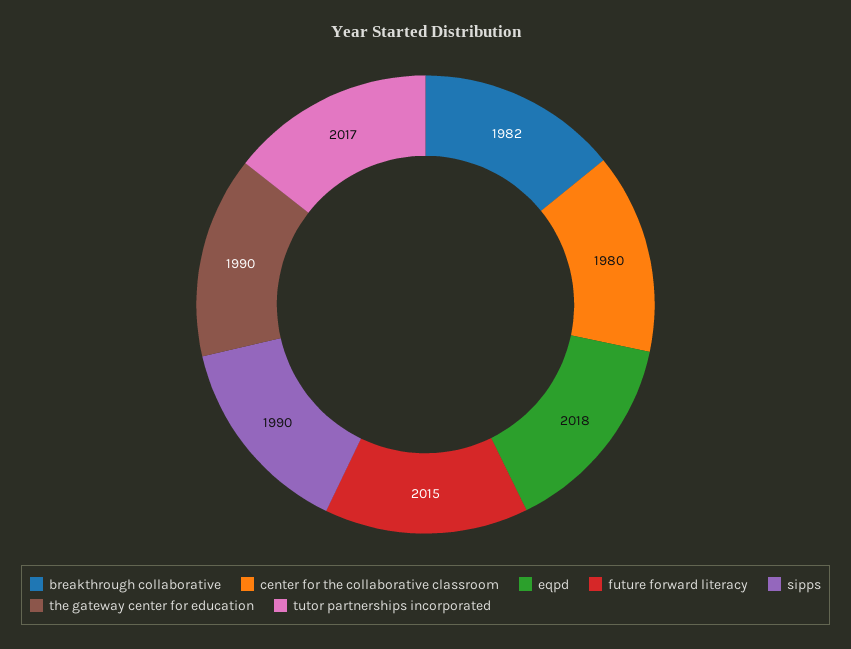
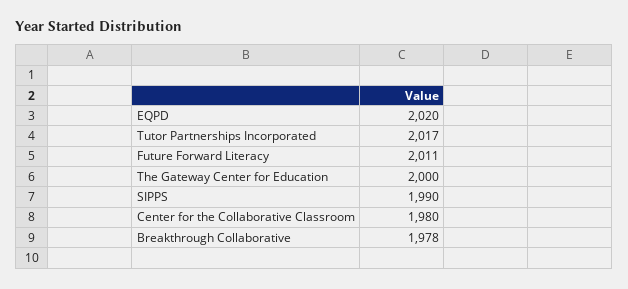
  {
-   "breakthrough collaborative": 1982,
+   "breakthrough collaborative": 1978,
    "center for the collaborative classroom": 1980,
-   "eqpd": 2018,
+   "eqpd": 2020,
-   "future forward literacy": 2015,
+   "future forward literacy": 2011,
    "sipps": 1990,
-   "the gateway center for education": 1990,
+   "the gateway center for education": 2000,
    "tutor partnerships incorporated": 2017
  }

